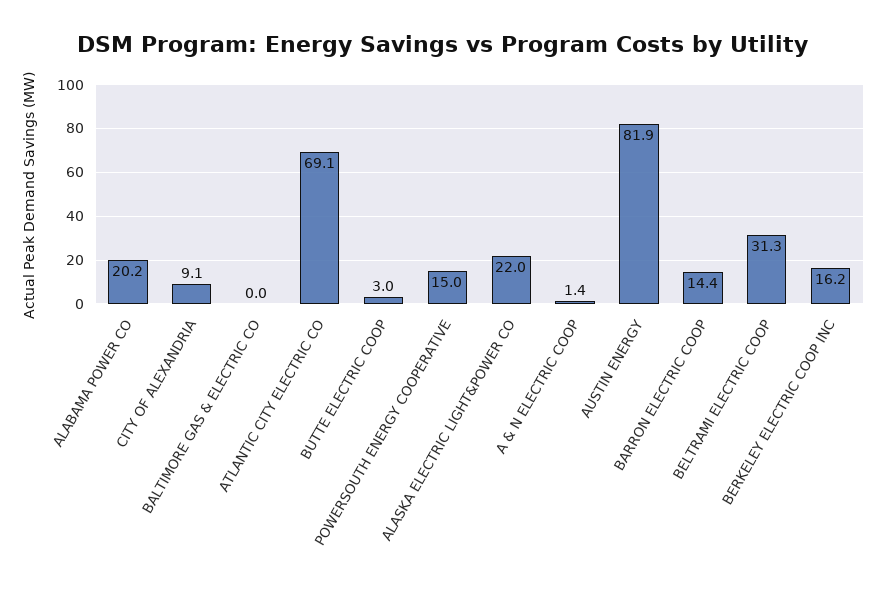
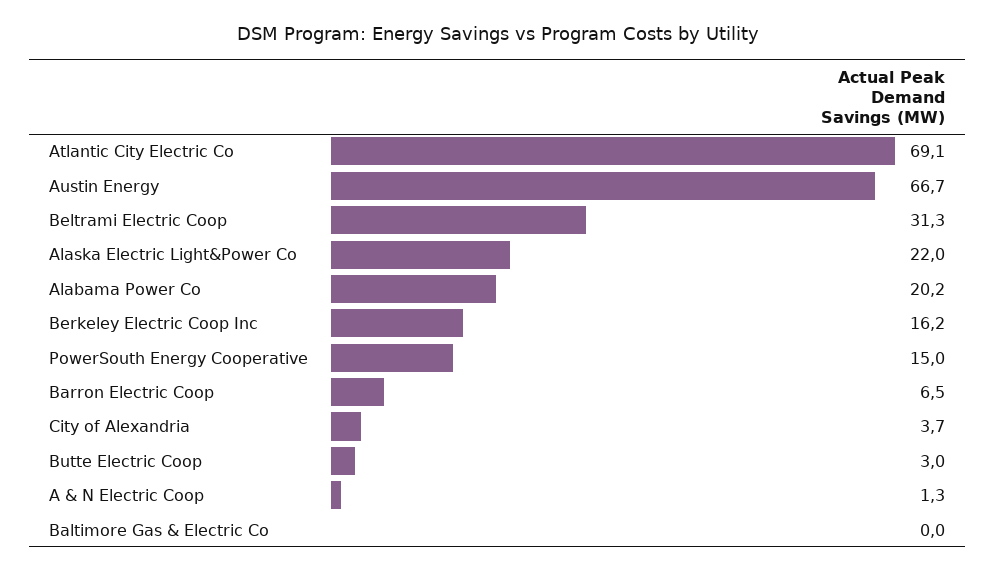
  {
    "ALABAMA POWER CO": 20.2,
-   "CITY OF ALEXANDRIA": 9.1,
+   "CITY OF ALEXANDRIA": 3.7,
    "BALTIMORE GAS & ELECTRIC CO": 0,
    "ATLANTIC CITY ELECTRIC CO": 69.1,
    "BUTTE ELECTRIC COOP": 3,
    "POWERSOUTH ENERGY COOPERATIVE": 15,
    "ALASKA ELECTRIC LIGHT&POWER CO": 22,
-   "A & N ELECTRIC COOP": 1.4,
+   "A & N ELECTRIC COOP": 1.3,
-   "AUSTIN ENERGY": 81.9,
+   "AUSTIN ENERGY": 66.7,
-   "BARRON ELECTRIC COOP": 14.4,
+   "BARRON ELECTRIC COOP": 6.5,
    "BELTRAMI ELECTRIC COOP": 31.3,
    "BERKELEY ELECTRIC COOP INC": 16.2
  }

